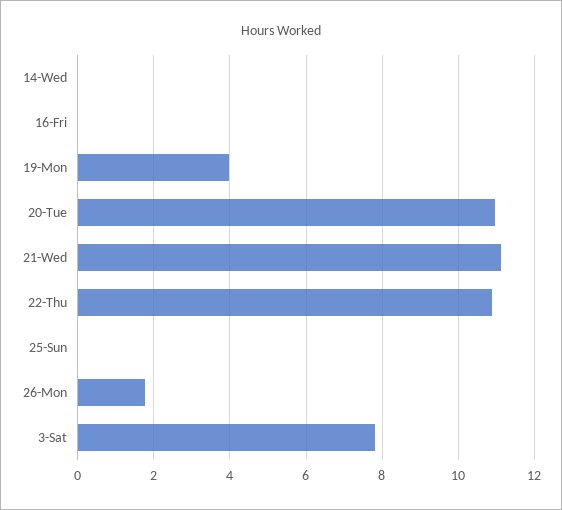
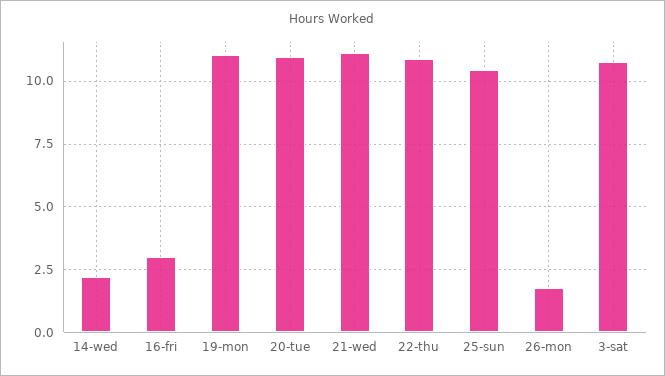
  {
-   "14-Wed": 0,
+   "14-Wed": 2.25,
-   "16-Fri": 0,
+   "16-Fri": 3,
-   "19-Mon": 4,
+   "19-Mon": 11,
    "20-Tue": 11,
    "21-Wed": 11.2,
    "22-Thu": 10.8,
-   "25-Sun": 0,
+   "25-Sun": 10.5,
    "26-Mon": 1.8,
-   "3-Sat": 7.8
+   "3-Sat": 10.75
  }

